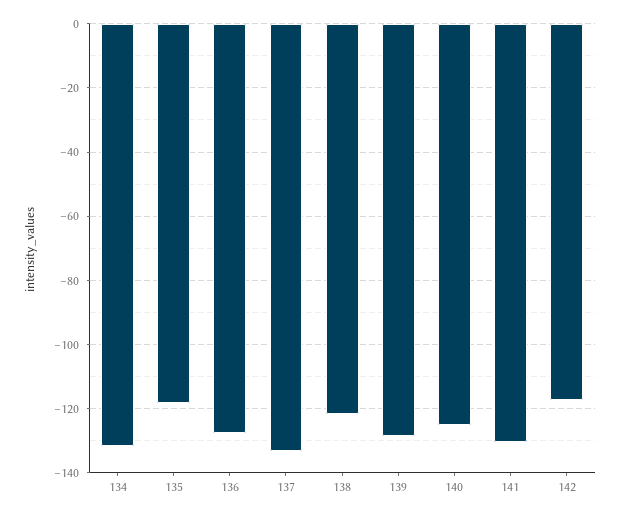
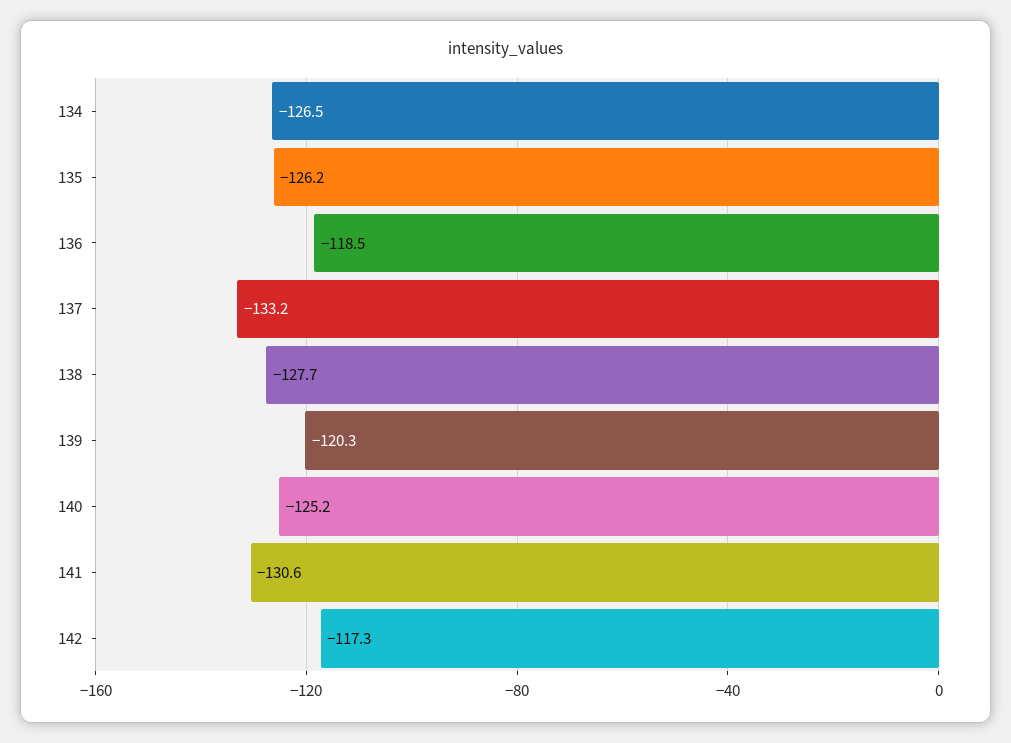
  {
-   "134": -132,
+   "134": -126.5,
-   "135": -118,
+   "135": -126.2,
-   "136": -128,
+   "136": -118.5,
    "137": -133.2,
-   "138": -122,
+   "138": -127.7,
-   "139": -128,
+   "139": -120.3,
    "140": -125.2,
    "141": -130.6,
    "142": -117.3
  }

